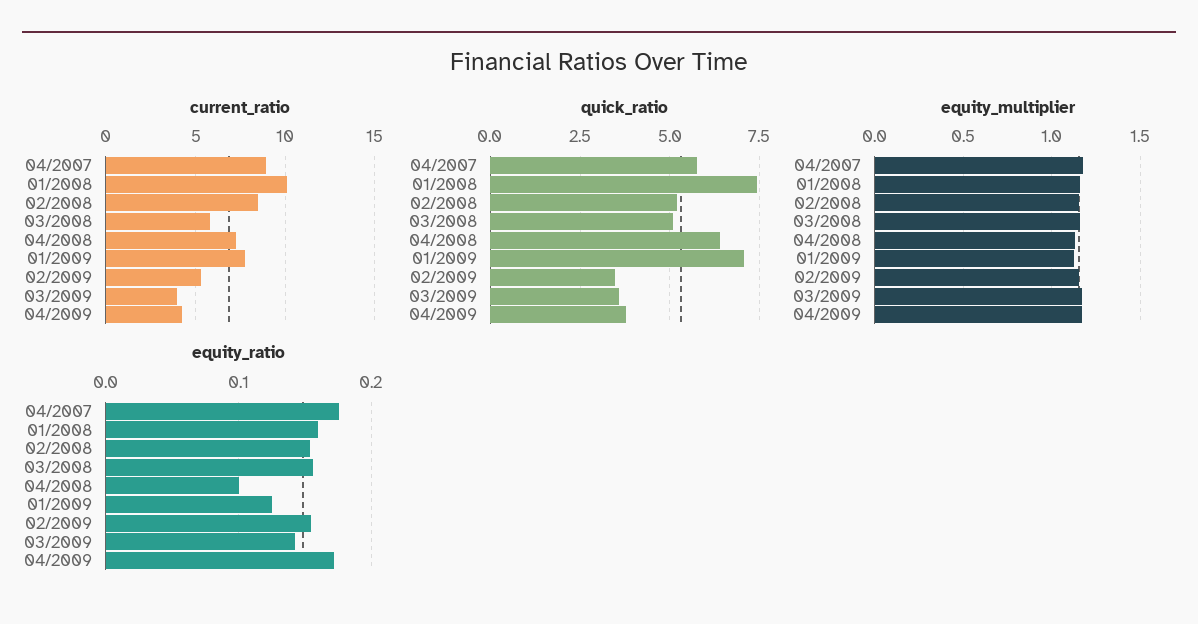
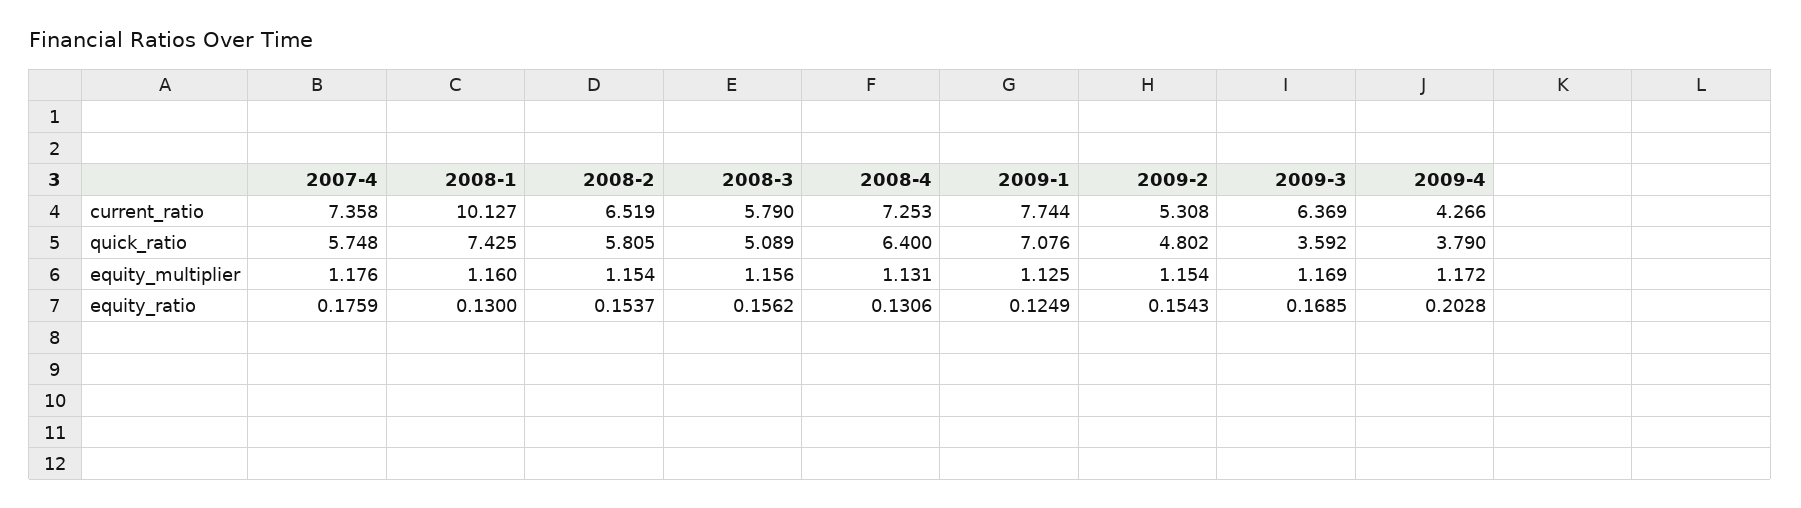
  {
    "current_ratio": {
-     "04/2007": 9,
+     "04/2007": 7.358,
      "01/2008": 10.127,
-     "02/2008": 8.5,
+     "02/2008": 6.519,
      "03/2008": 5.79,
      "04/2008": 7.253,
      "01/2009": 7.744,
      "02/2009": 5.308,
-     "03/2009": 4,
+     "03/2009": 6.369,
      "04/2009": 4.266
    },
    "quick_ratio": {
      "04/2007": 5.748,
      "01/2008": 7.425,
-     "02/2008": 5.25,
+     "02/2008": 5.805,
      "03/2008": 5.089,
      "04/2008": 6.4,
      "01/2009": 7.076,
-     "02/2009": 3.5,
+     "02/2009": 4.802,
      "03/2009": 3.592,
      "04/2009": 3.79
    },
    "equity_multiplier": {
      "04/2007": 1.176,
      "01/2008": 1.16,
      "02/2008": 1.154,
      "03/2008": 1.156,
      "04/2008": 1.131,
      "01/2009": 1.125,
      "02/2009": 1.154,
      "03/2009": 1.169,
      "04/2009": 1.172
    },
    "equity_ratio": {
      "04/2007": 0.1759,
-     "01/2008": 0.16,
+     "01/2008": 0.13,
      "02/2008": 0.1537,
      "03/2008": 0.1562,
-     "04/2008": 0.1,
+     "04/2008": 0.1306,
      "01/2009": 0.1249,
      "02/2009": 0.1543,
-     "03/2009": 0.14,
+     "03/2009": 0.1685,
-     "04/2009": 0.17
+     "04/2009": 0.2028
    }
  }

